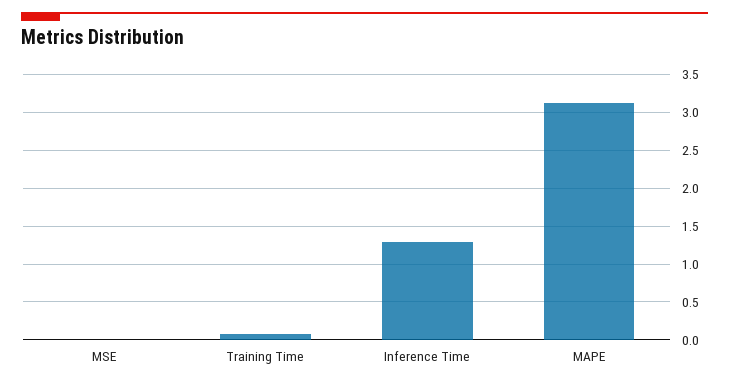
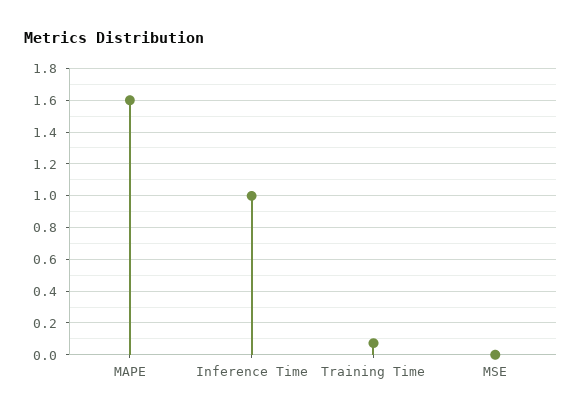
  {
    "MSE": 0,
    "Training Time": 0.05,
-   "Inference Time": 1.3,
+   "Inference Time": 1,
-   "MAPE": 3.1
+   "MAPE": 1.6
  }

